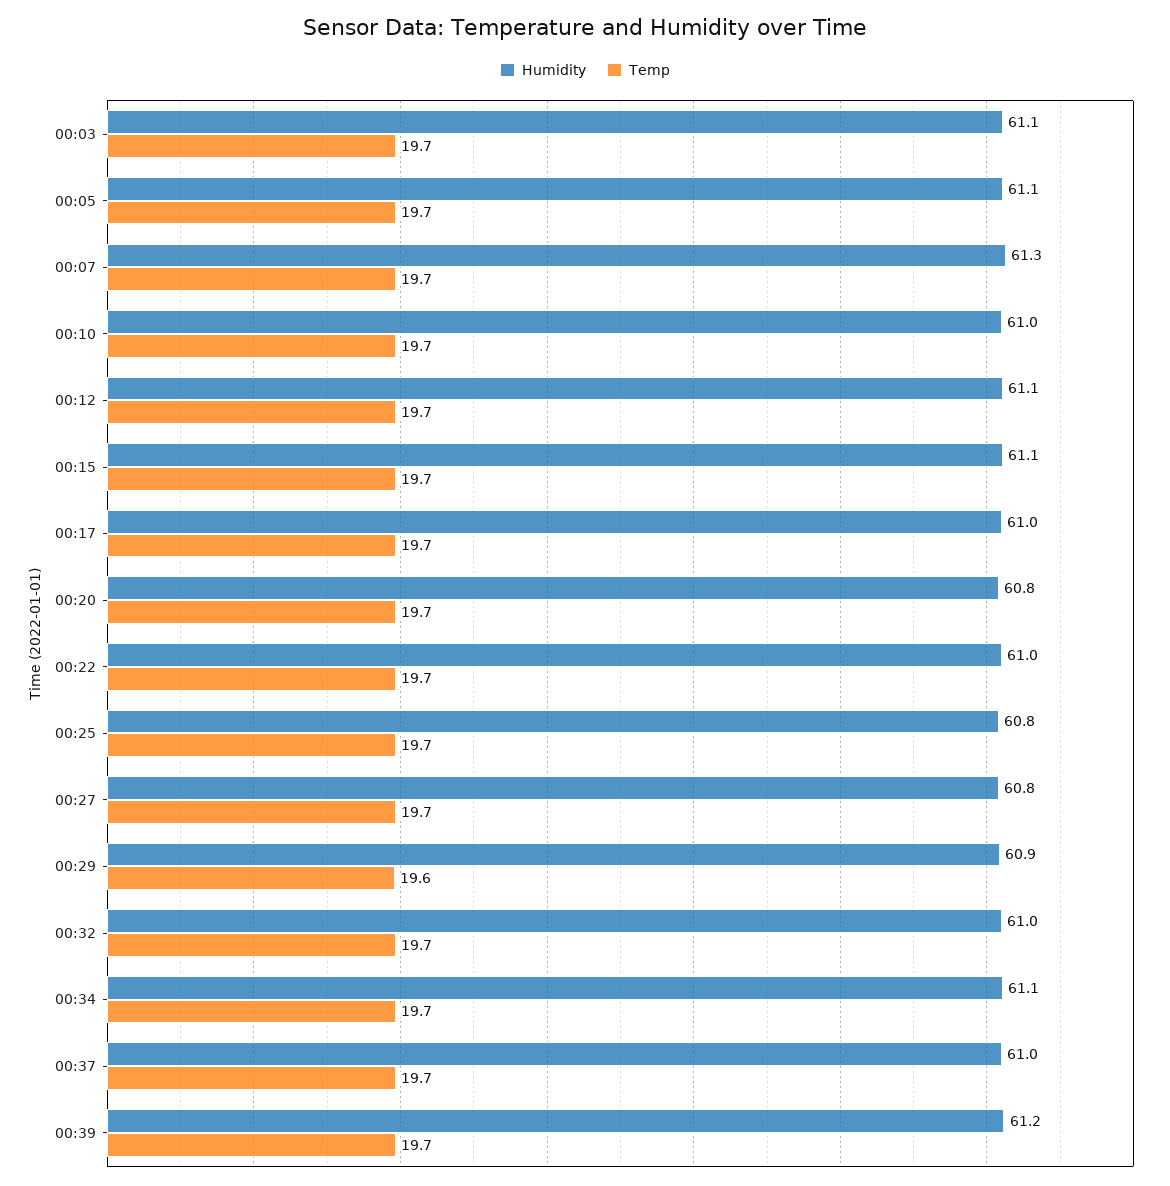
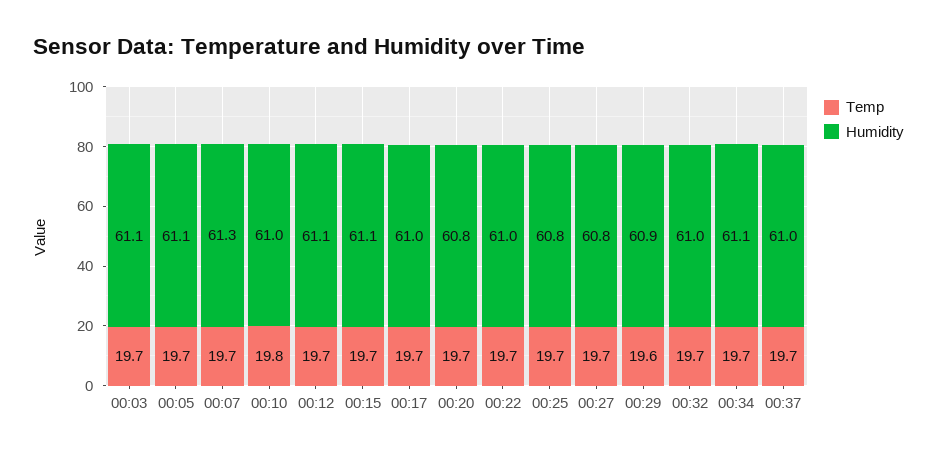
  {
    "Humidity": {
      "00:03": 61.1,
      "00:05": 61.1,
      "00:07": 61.3,
      "00:10": 61,
      "00:12": 61.1,
      "00:15": 61.1,
      "00:17": 61,
      "00:20": 60.8,
      "00:22": 61,
      "00:25": 60.8,
      "00:27": 60.8,
      "00:29": 60.9,
      "00:32": 61,
      "00:34": 61.1,
-     "00:37": 61,
+     "00:37": 61
-     "00:39": 61.2
    },
    "Temp": {
      "00:03": 19.7,
      "00:05": 19.7,
      "00:07": 19.7,
-     "00:10": 19.7,
+     "00:10": 19.8,
      "00:12": 19.7,
      "00:15": 19.7,
      "00:17": 19.7,
      "00:20": 19.7,
      "00:22": 19.7,
      "00:25": 19.7,
      "00:27": 19.7,
      "00:29": 19.6,
      "00:32": 19.7,
      "00:34": 19.7,
-     "00:37": 19.7,
+     "00:37": 19.7
-     "00:39": 19.7
    }
  }

